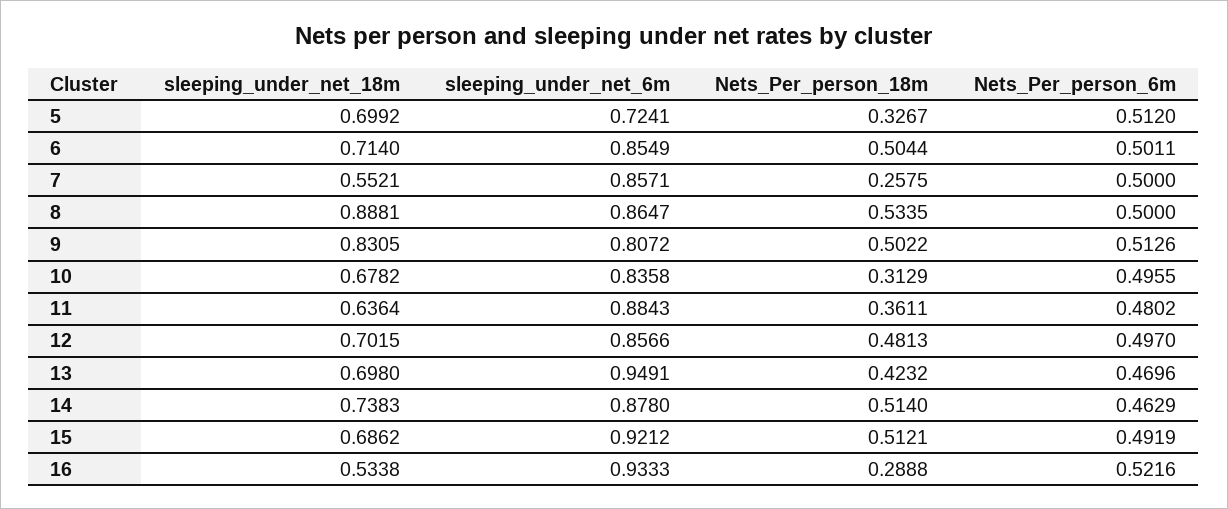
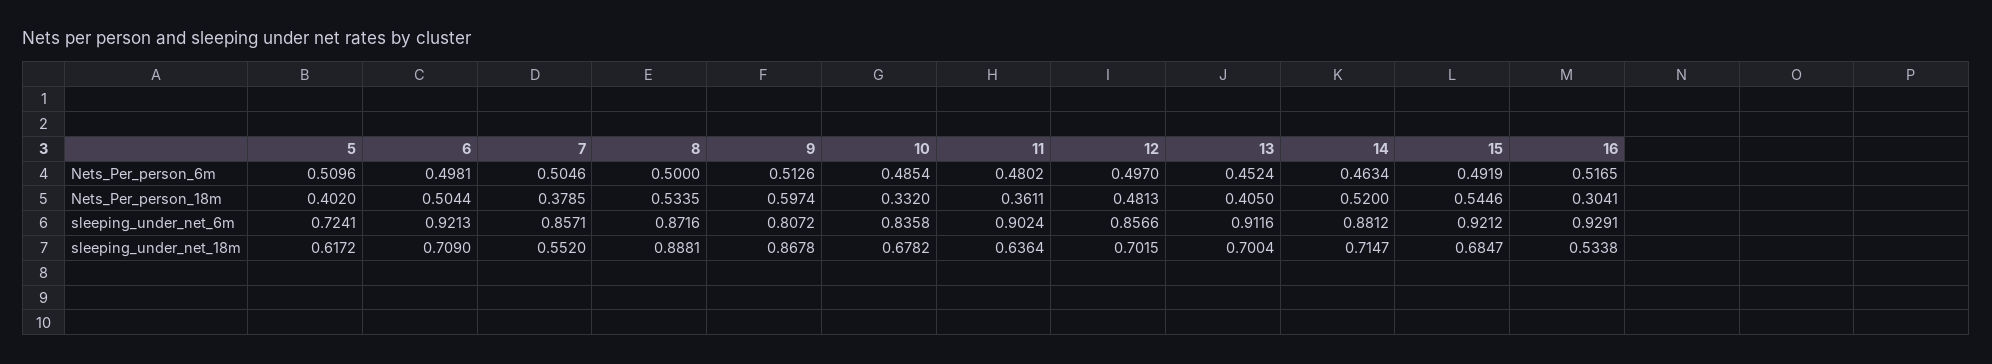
  {
    "sleeping_under_net_18m": {
-     "5": 0.6992,
+     "5": 0.6172,
-     "6": 0.714,
+     "6": 0.709,
-     "7": 0.5521,
+     "7": 0.552,
      "8": 0.8881,
-     "9": 0.8305,
+     "9": 0.8678,
      "10": 0.6782,
      "11": 0.6364,
      "12": 0.7015,
-     "13": 0.698,
+     "13": 0.7004,
-     "14": 0.7383,
+     "14": 0.7147,
-     "15": 0.6862,
+     "15": 0.6847,
      "16": 0.5338
    },
    "sleeping_under_net_6m": {
      "5": 0.7241,
-     "6": 0.8549,
+     "6": 0.9213,
      "7": 0.8571,
-     "8": 0.8647,
+     "8": 0.8716,
      "9": 0.8072,
      "10": 0.8358,
-     "11": 0.8843,
+     "11": 0.9024,
      "12": 0.8566,
-     "13": 0.9491,
+     "13": 0.9116,
-     "14": 0.878,
+     "14": 0.8812,
      "15": 0.9212,
-     "16": 0.9333
+     "16": 0.9291
    },
    "Nets_Per_person_18m": {
-     "5": 0.3267,
+     "5": 0.402,
      "6": 0.5044,
-     "7": 0.2575,
+     "7": 0.3785,
      "8": 0.5335,
-     "9": 0.5022,
+     "9": 0.5974,
-     "10": 0.3129,
+     "10": 0.332,
      "11": 0.3611,
      "12": 0.4813,
-     "13": 0.4232,
+     "13": 0.405,
-     "14": 0.514,
+     "14": 0.52,
-     "15": 0.5121,
+     "15": 0.5446,
-     "16": 0.2888
+     "16": 0.3041
    },
    "Nets_Per_person_6m": {
-     "5": 0.512,
+     "5": 0.5096,
-     "6": 0.5011,
+     "6": 0.4981,
-     "7": 0.5,
+     "7": 0.5046,
      "8": 0.5,
      "9": 0.5126,
-     "10": 0.4955,
+     "10": 0.4854,
      "11": 0.4802,
      "12": 0.497,
-     "13": 0.4696,
+     "13": 0.4524,
-     "14": 0.4629,
+     "14": 0.4634,
      "15": 0.4919,
-     "16": 0.5216
+     "16": 0.5165
    }
  }

